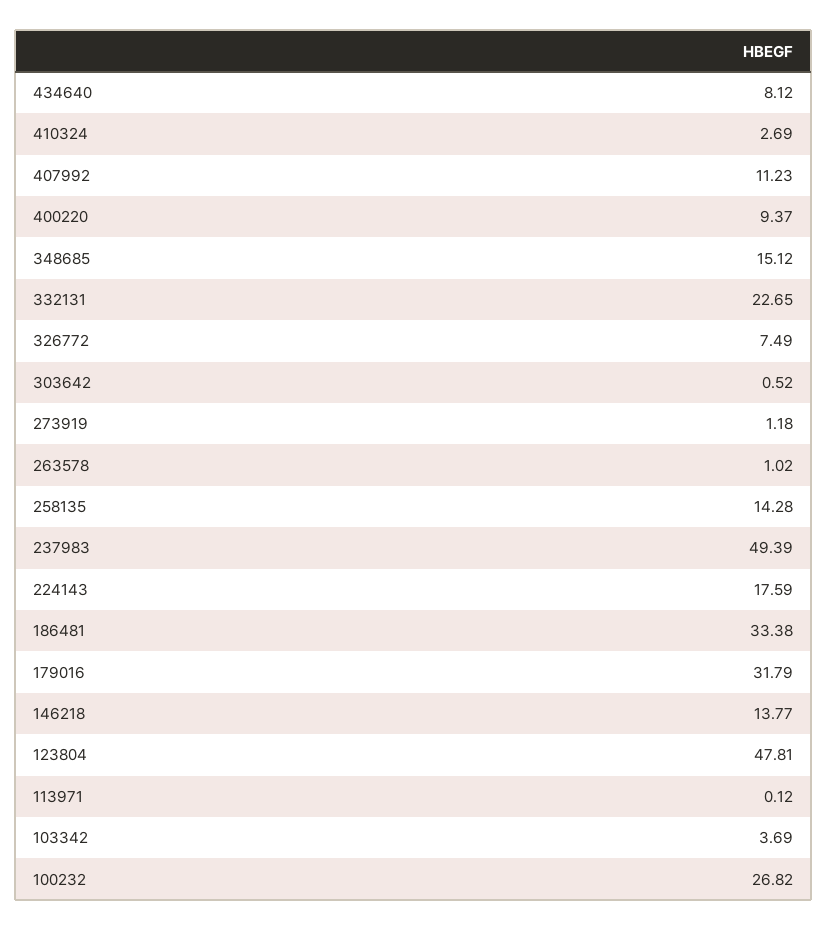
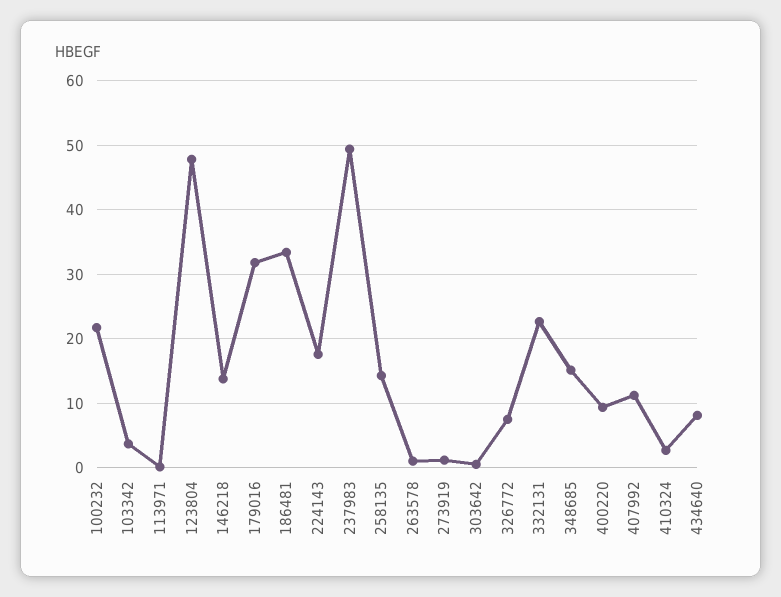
  {
    "434640": 8.12,
    "410324": 2.69,
    "407992": 11.23,
    "400220": 9.37,
    "348685": 15.12,
    "332131": 22.65,
    "326772": 7.49,
    "303642": 0.52,
    "273919": 1.18,
    "263578": 1.02,
    "258135": 14.28,
    "237983": 49.39,
    "224143": 17.59,
    "186481": 33.38,
    "179016": 31.79,
    "146218": 13.77,
    "123804": 47.81,
    "113971": 0.12,
    "103342": 3.69,
-   "100232": 26.82
+   "100232": 22
  }

